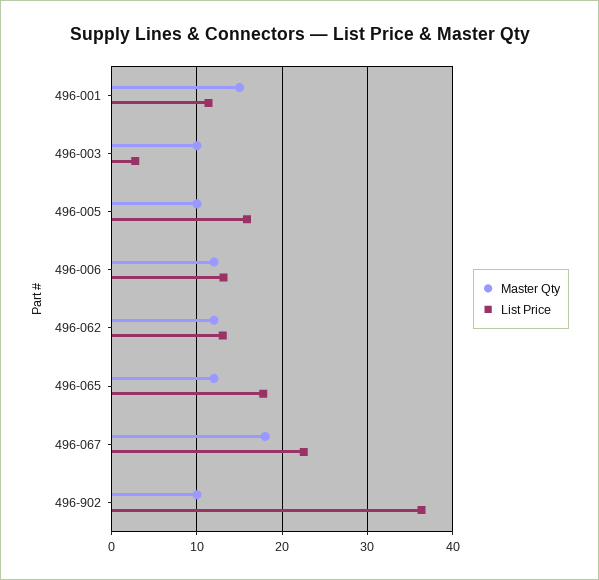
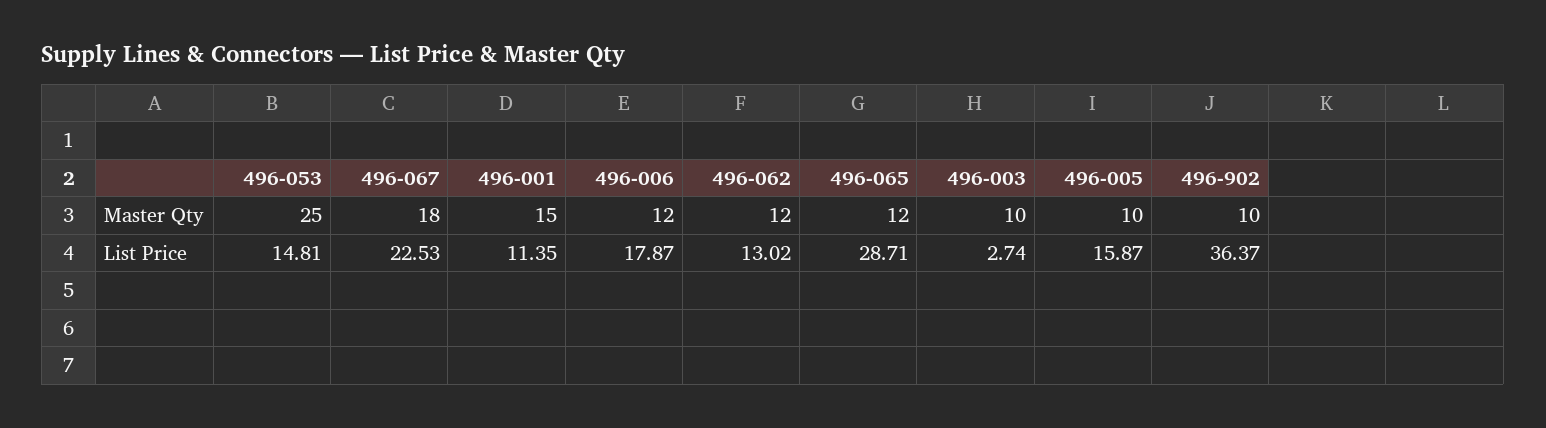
  {
    "Master Qty": {
      "496-001": 15,
      "496-003": 10,
      "496-005": 10,
      "496-006": 12,
      "496-062": 12,
      "496-065": 12,
      "496-067": 18,
-     "496-902": 10
+     "496-902": 10,
+     "496-053": 25
    },
    "List Price": {
      "496-001": 11.35,
      "496-003": 2.74,
      "496-005": 15.87,
-     "496-006": 13,
+     "496-006": 17.87,
      "496-062": 13.02,
-     "496-065": 18,
+     "496-065": 28.71,
      "496-067": 22.53,
-     "496-902": 36.37
+     "496-902": 36.37,
+     "496-053": 14.81
    }
  }

